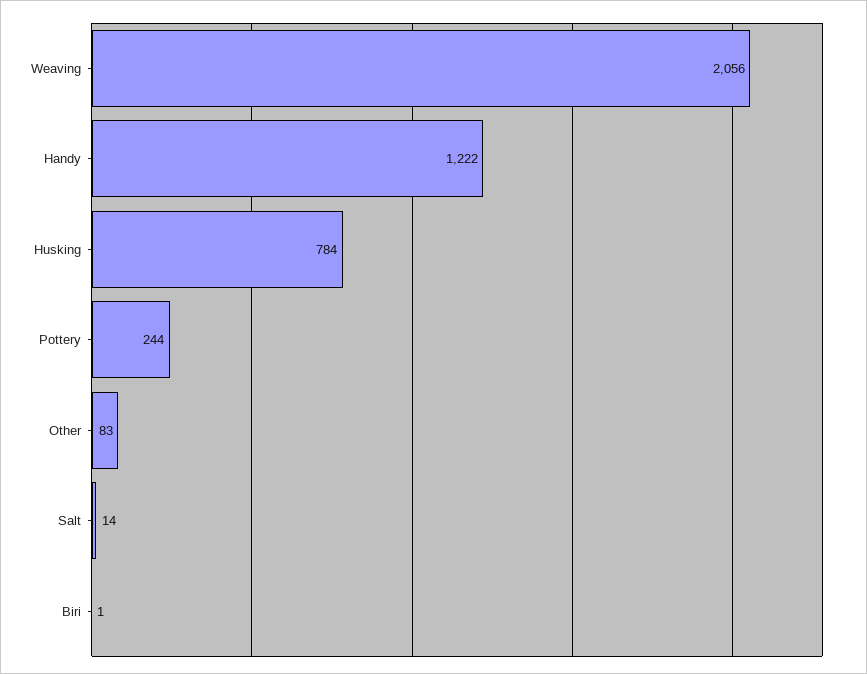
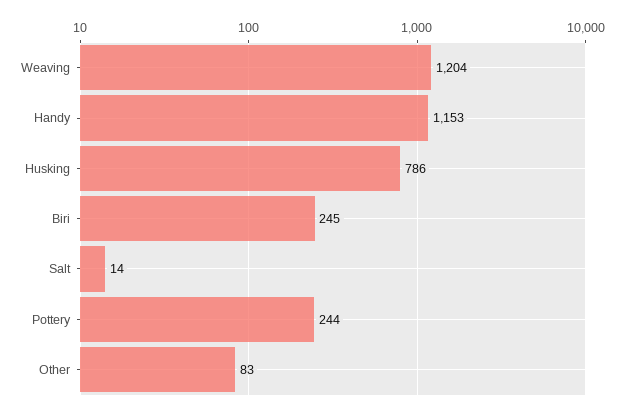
  {
-   "Weaving": 2056,
+   "Weaving": 1204,
-   "Handy": 1222,
+   "Handy": 1153,
-   "Husking": 784,
+   "Husking": 786,
    "Pottery": 244,
    "Other": 83,
    "Salt": 14,
-   "Biri": 1
+   "Biri": 245
  }

